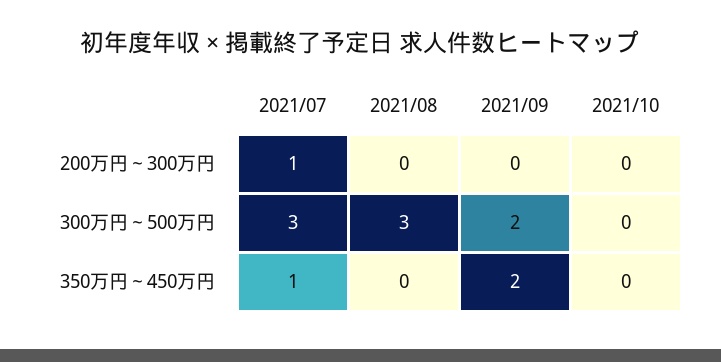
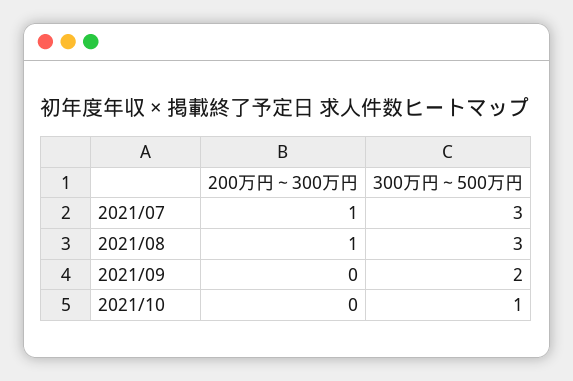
  {
    "2021/07": {
      "200万円～300万円": 1,
-     "300万円～500万円": 3,
+     "300万円～500万円": 3
-     "350万円～450万円": 1
    },
    "2021/08": {
-     "200万円～300万円": 0,
+     "200万円～300万円": 1,
-     "300万円～500万円": 3,
+     "300万円～500万円": 3
-     "350万円～450万円": 0
    },
    "2021/09": {
      "200万円～300万円": 0,
-     "300万円～500万円": 2,
+     "300万円～500万円": 2
-     "350万円～450万円": 2
    },
    "2021/10": {
      "200万円～300万円": 0,
-     "300万円～500万円": 0,
+     "300万円～500万円": 1
-     "350万円～450万円": 0
    }
  }

